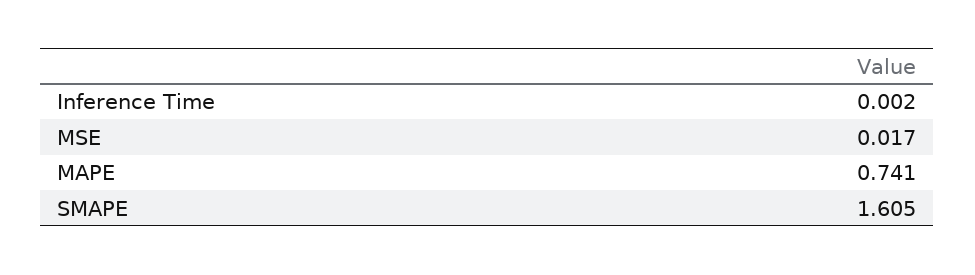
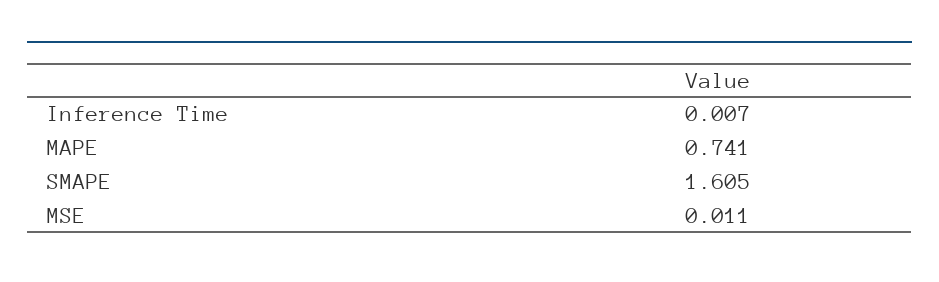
  {
-   "Inference Time": 0.002,
+   "Inference Time": 0.007,
-   "MSE": 0.017,
+   "MSE": 0.011,
    "MAPE": 0.741,
    "SMAPE": 1.605
  }

